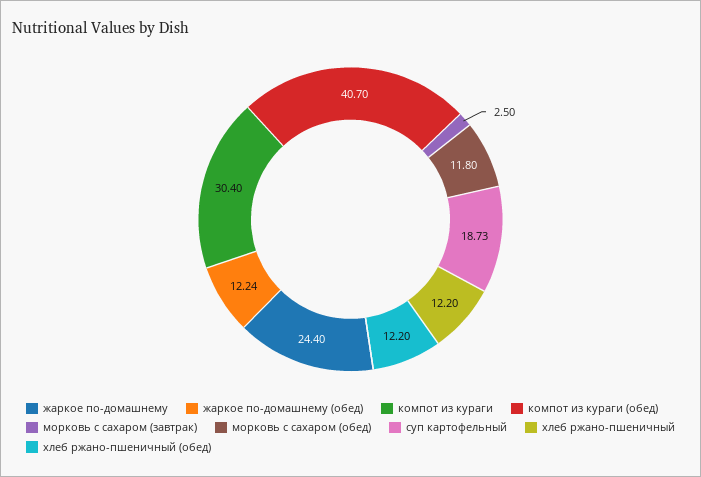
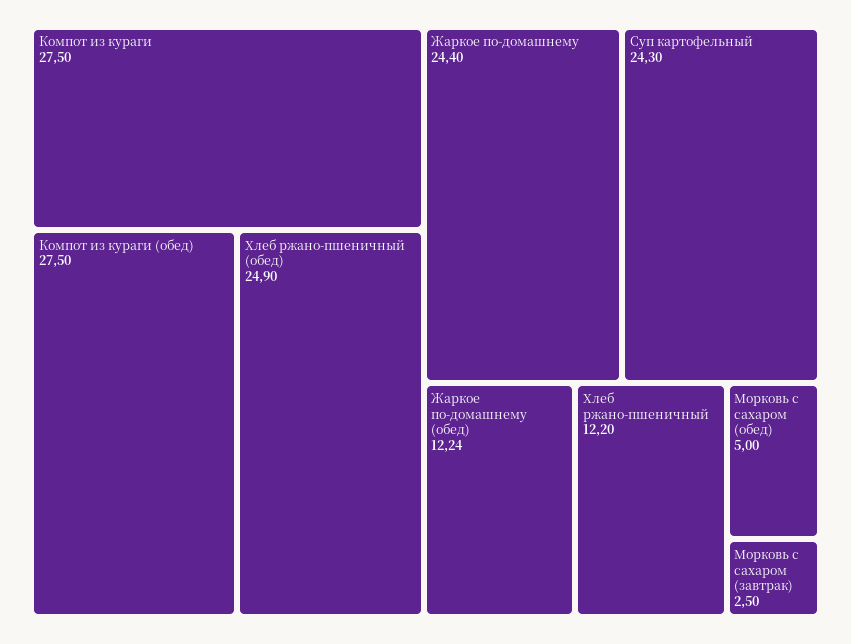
  {
    "жаркое по-домашнему": 24.4,
    "жаркое по-домашнему (обед)": 12.24,
-   "компот из кураги": 30.4,
+   "компот из кураги": 27.5,
-   "компот из кураги (обед)": 40.7,
+   "компот из кураги (обед)": 27.5,
    "морковь с сахаром (завтрак)": 2.5,
-   "морковь с сахаром (обед)": 11.8,
+   "морковь с сахаром (обед)": 5,
-   "суп картофельный": 18.73,
+   "суп картофельный": 24.3,
    "хлеб ржано-пшеничный": 12.2,
-   "хлеб ржано-пшеничный (обед)": 12.2
+   "хлеб ржано-пшеничный (обед)": 24.9
  }

